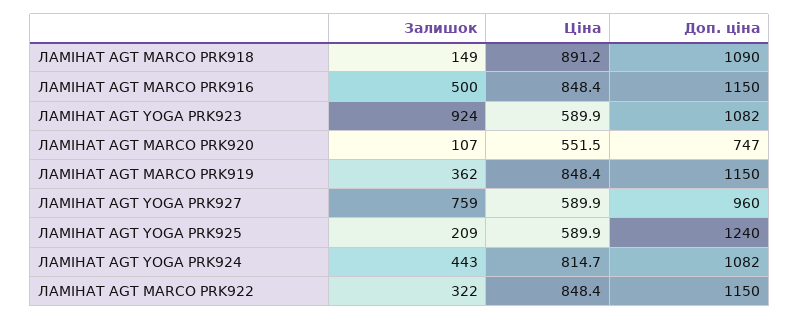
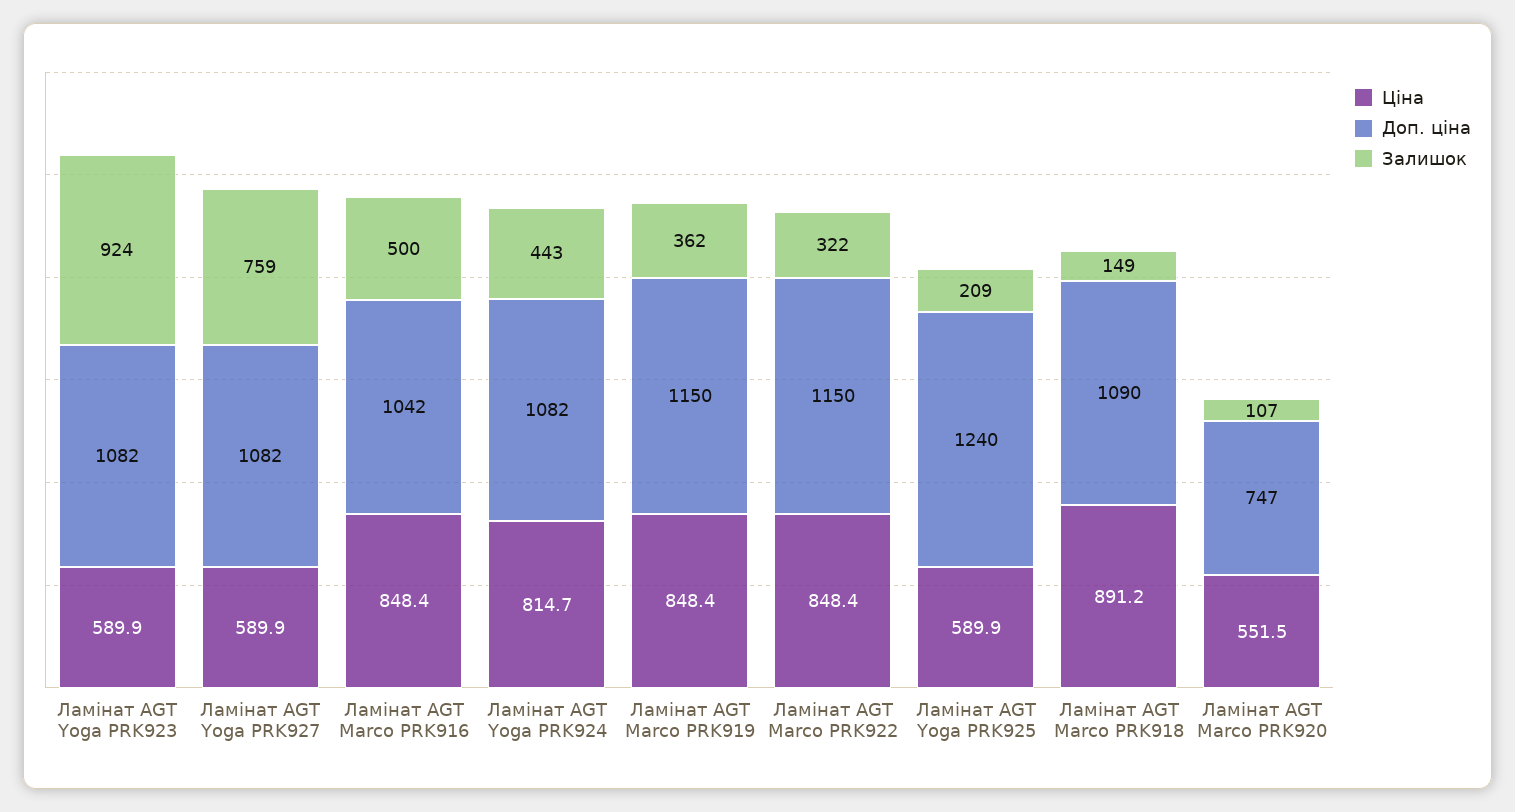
  {
    "Залишок": {
      "ЛАМІНАТ AGT MARCO PRK918": 149,
      "ЛАМІНАТ AGT MARCO PRK916": 500,
      "ЛАМІНАТ AGT YOGA PRK923": 924,
      "ЛАМІНАТ AGT MARCO PRK920": 107,
      "ЛАМІНАТ AGT MARCO PRK919": 362,
      "ЛАМІНАТ AGT YOGA PRK927": 759,
      "ЛАМІНАТ AGT YOGA PRK925": 209,
      "ЛАМІНАТ AGT YOGA PRK924": 443,
      "ЛАМІНАТ AGT MARCO PRK922": 322
    },
    "Ціна": {
      "ЛАМІНАТ AGT MARCO PRK918": 891.2,
      "ЛАМІНАТ AGT MARCO PRK916": 848.4,
      "ЛАМІНАТ AGT YOGA PRK923": 589.9,
      "ЛАМІНАТ AGT MARCO PRK920": 551.5,
      "ЛАМІНАТ AGT MARCO PRK919": 848.4,
      "ЛАМІНАТ AGT YOGA PRK927": 589.9,
      "ЛАМІНАТ AGT YOGA PRK925": 589.9,
      "ЛАМІНАТ AGT YOGA PRK924": 814.7,
      "ЛАМІНАТ AGT MARCO PRK922": 848.4
    },
    "Доп. ціна": {
      "ЛАМІНАТ AGT MARCO PRK918": 1090,
-     "ЛАМІНАТ AGT MARCO PRK916": 1150,
+     "ЛАМІНАТ AGT MARCO PRK916": 1042,
      "ЛАМІНАТ AGT YOGA PRK923": 1082,
      "ЛАМІНАТ AGT MARCO PRK920": 747,
      "ЛАМІНАТ AGT MARCO PRK919": 1150,
-     "ЛАМІНАТ AGT YOGA PRK927": 960,
+     "ЛАМІНАТ AGT YOGA PRK927": 1082,
      "ЛАМІНАТ AGT YOGA PRK925": 1240,
      "ЛАМІНАТ AGT YOGA PRK924": 1082,
      "ЛАМІНАТ AGT MARCO PRK922": 1150
    }
  }

